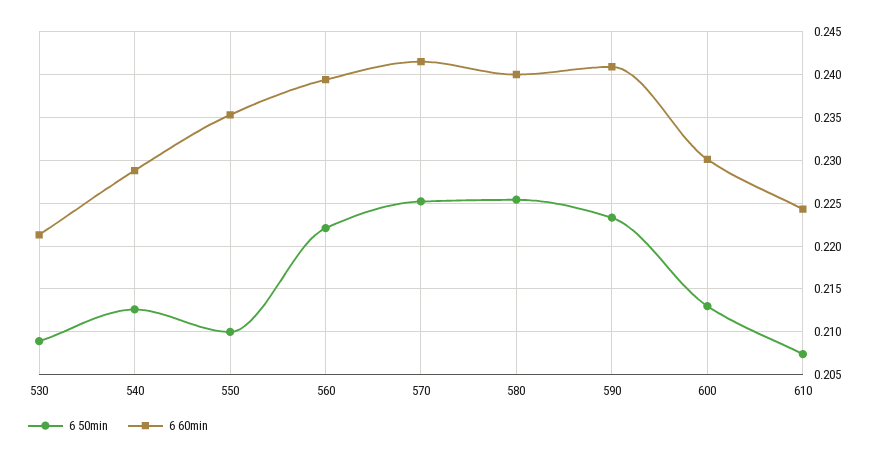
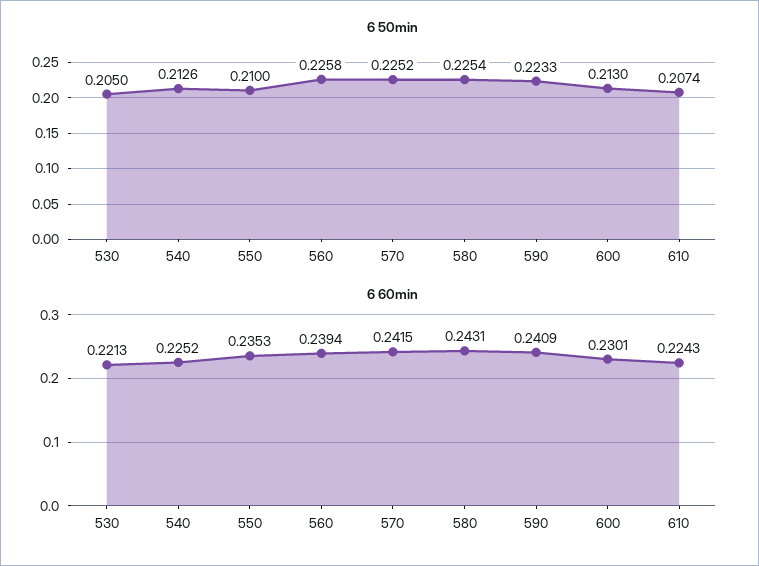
  {
    "6 50min": {
-     "530": 0.209,
+     "530": 0.205,
      "540": 0.2126,
      "550": 0.21,
-     "560": 0.222,
+     "560": 0.2258,
      "570": 0.2252,
      "580": 0.2254,
      "590": 0.2233,
      "600": 0.213,
      "610": 0.2074
    },
    "6 60min": {
      "530": 0.2213,
-     "540": 0.229,
+     "540": 0.2252,
      "550": 0.2353,
      "560": 0.2394,
      "570": 0.2415,
-     "580": 0.24,
+     "580": 0.2431,
      "590": 0.2409,
      "600": 0.2301,
      "610": 0.2243
    }
  }

